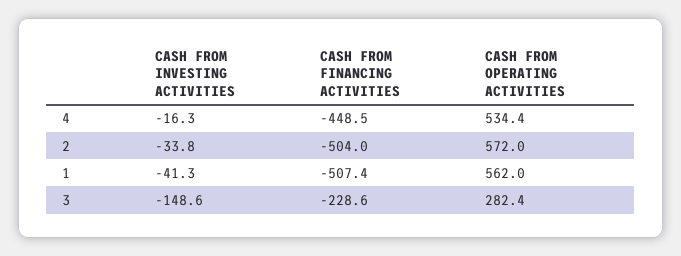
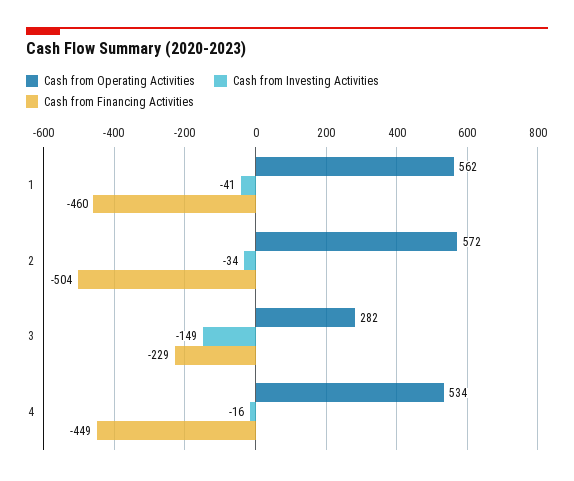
  {
    "CASH FROM INVESTING ACTIVITIES": {
      "4": -16.3,
      "2": -33.8,
      "1": -41.3,
      "3": -148.6
    },
    "CASH FROM FINANCING ACTIVITIES": {
      "4": -448.5,
      "2": -504,
-     "1": -507.4,
+     "1": -460,
      "3": -228.6
    },
    "CASH FROM OPERATING ACTIVITIES": {
      "4": 534.4,
      "2": 572,
      "1": 562,
      "3": 282.4
    }
  }

